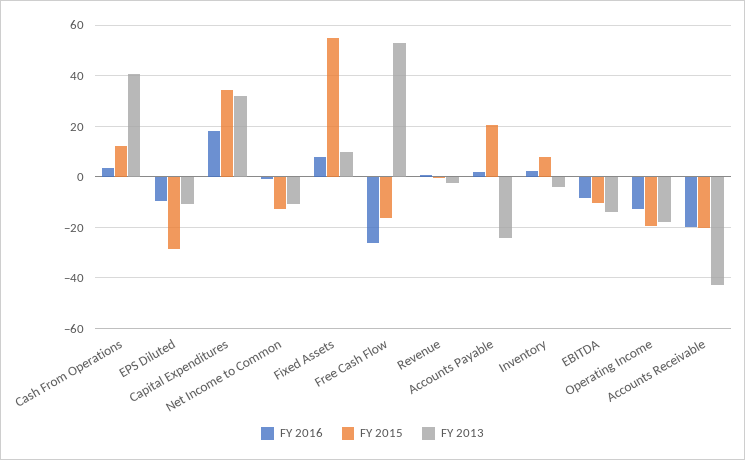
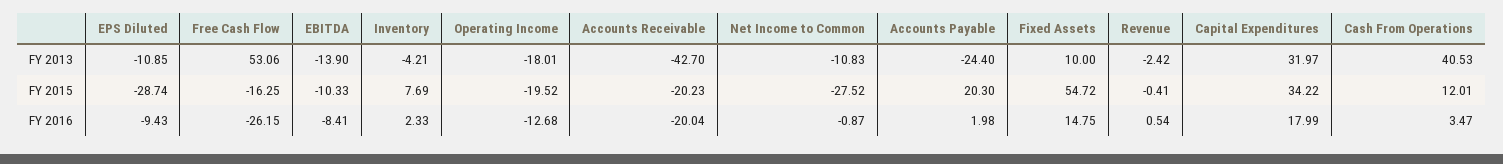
  {
    "FY 2016": {
      "Cash From Operations": 3.47,
      "EPS Diluted": -9.43,
      "Capital Expenditures": 17.99,
      "Net Income to Common": -0.87,
-     "Fixed Assets": 7.5,
+     "Fixed Assets": 14.75,
      "Free Cash Flow": -26.15,
      "Revenue": 0.54,
      "Accounts Payable": 1.98,
      "Inventory": 2.33,
      "EBITDA": -8.41,
      "Operating Income": -12.68,
      "Accounts Receivable": -20.04
    },
    "FY 2015": {
      "Cash From Operations": 12.01,
      "EPS Diluted": -28.74,
      "Capital Expenditures": 34.22,
-     "Net Income to Common": -12.5,
+     "Net Income to Common": -27.52,
      "Fixed Assets": 54.72,
      "Free Cash Flow": -16.25,
      "Revenue": -0.41,
      "Accounts Payable": 20.3,
      "Inventory": 7.69,
      "EBITDA": -10.33,
      "Operating Income": -19.52,
      "Accounts Receivable": -20.23
    },
    "FY 2013": {
      "Cash From Operations": 40.53,
      "EPS Diluted": -10.85,
      "Capital Expenditures": 31.97,
      "Net Income to Common": -10.83,
      "Fixed Assets": 10,
      "Free Cash Flow": 53.06,
      "Revenue": -2.42,
      "Accounts Payable": -24.4,
      "Inventory": -4.21,
      "EBITDA": -13.9,
      "Operating Income": -18.01,
      "Accounts Receivable": -42.7
    }
  }

